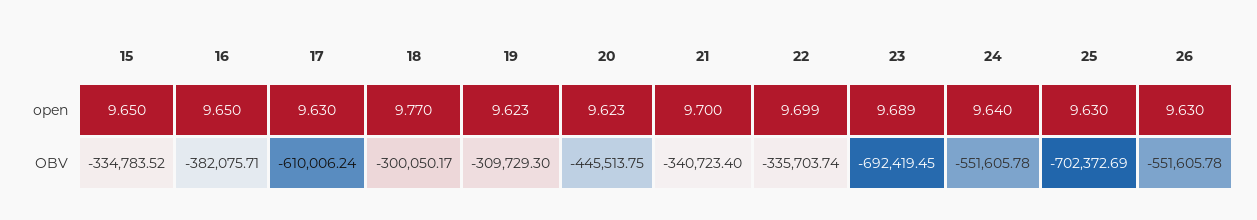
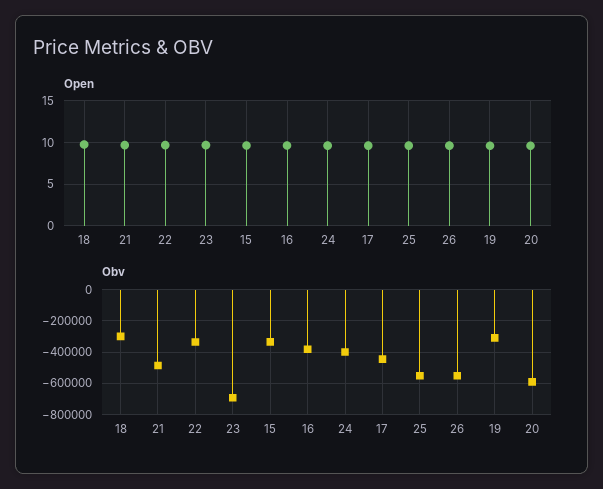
  {
    "open": {
      "15": 9.65,
      "16": 9.65,
      "17": 9.63,
      "18": 9.77,
      "19": 9.623,
      "20": 9.623,
      "21": 9.7,
      "22": 9.699,
      "23": 9.689,
      "24": 9.64,
      "25": 9.63,
      "26": 9.63
    },
    "OBV": {
      "15": -334783.52,
      "16": -382075.71,
-     "17": -610006.24,
+     "17": -450000,
      "18": -300050.17,
      "19": -309729.3,
-     "20": -445513.75,
+     "20": -600000,
-     "21": -340723.4,
+     "21": -500000,
      "22": -335703.74,
      "23": -692419.45,
-     "24": -551605.78,
+     "24": -400000,
-     "25": -702372.69,
+     "25": -550000,
      "26": -551605.78
    }
  }

